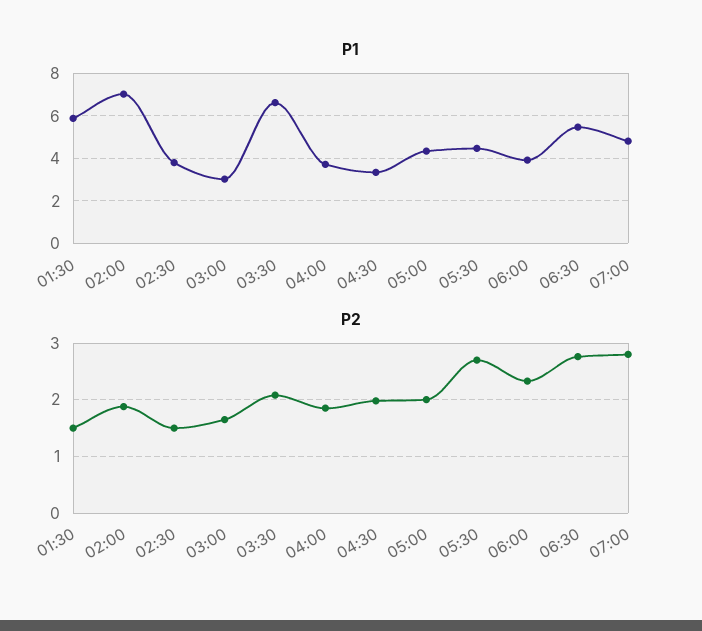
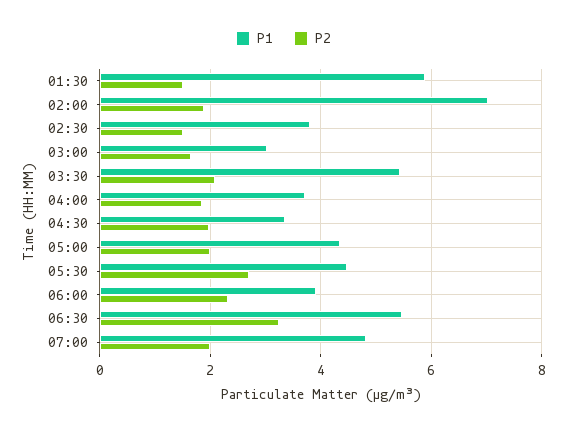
  {
    "P1": {
      "01:30": 5.8,
      "02:00": 7,
      "02:30": 3.8,
      "03:00": 3,
-     "03:30": 6.5,
+     "03:30": 5.4,
      "04:00": 3.8,
      "04:30": 3.4,
      "05:00": 4.4,
      "05:30": 4.4,
      "06:00": 4,
      "06:30": 5.4,
      "07:00": 4.8
    },
    "P2": {
      "01:30": 1.6,
      "02:00": 1.8,
      "02:30": 1.6,
      "03:00": 1.6,
      "03:30": 2,
      "04:00": 1.8,
      "04:30": 2,
      "05:00": 2,
      "05:30": 2.8,
      "06:00": 2.4,
-     "06:30": 2.8,
+     "06:30": 3.2,
-     "07:00": 2.8
+     "07:00": 2
    }
  }

